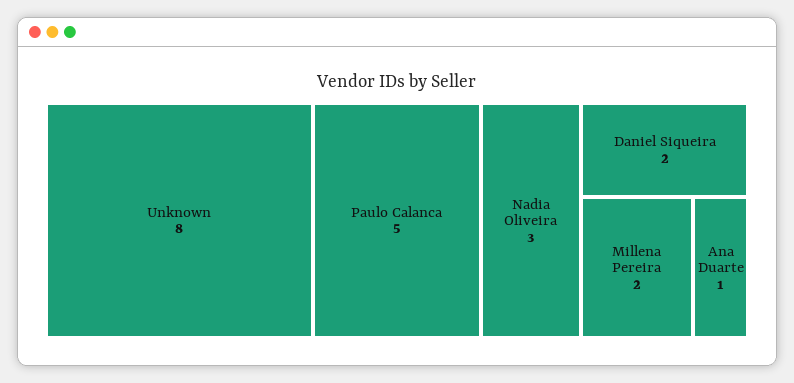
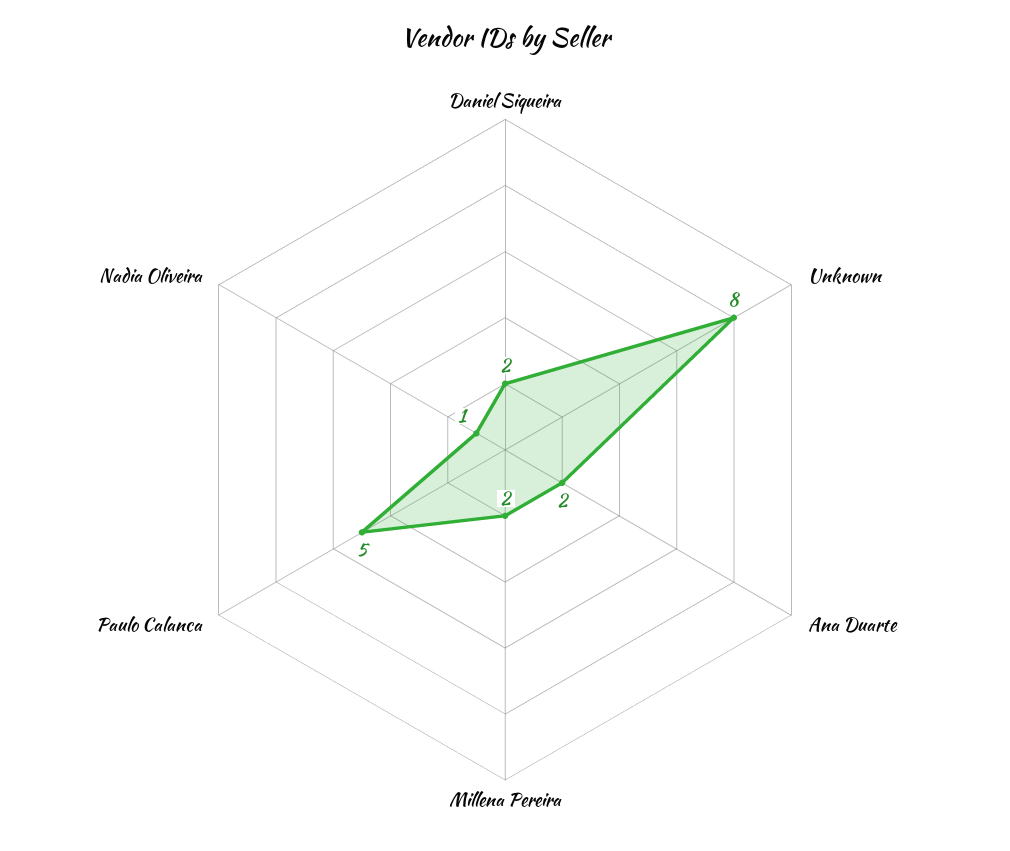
  {
    "Unknown": 8,
    "Paulo Calanca": 5,
-   "Nadia Oliveira": 3,
+   "Nadia Oliveira": 1,
    "Daniel Siqueira": 2,
    "Millena Pereira": 2,
-   "Ana Duarte": 1
+   "Ana Duarte": 2
  }

